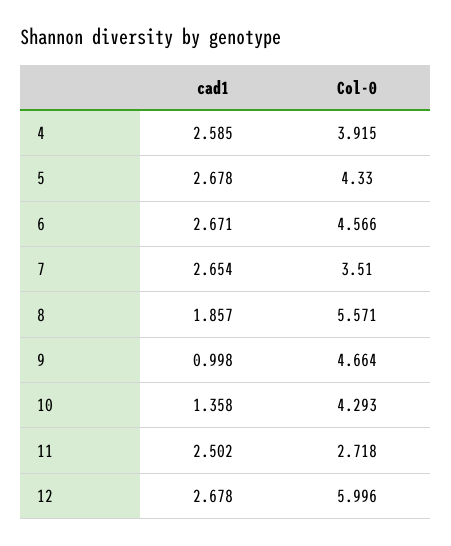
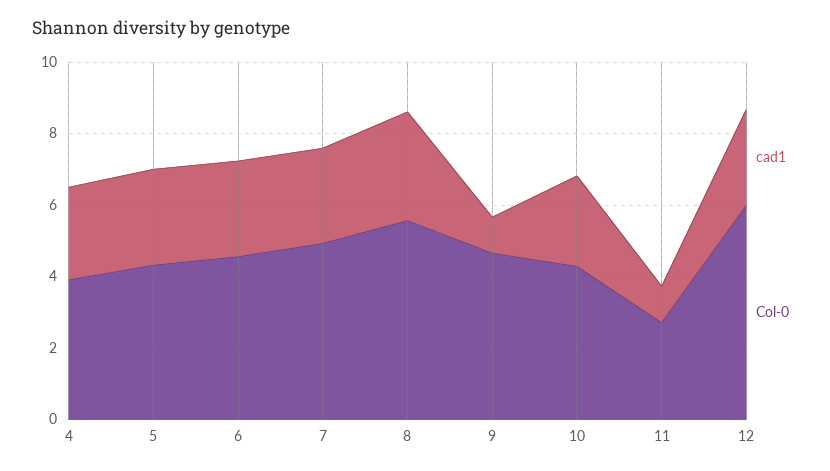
  {
    "cad1": {
      "4": 2.585,
      "5": 2.678,
      "6": 2.671,
      "7": 2.654,
-     "8": 1.857,
+     "8": 3,
      "9": 0.998,
-     "10": 1.358,
+     "10": 2.5,
-     "11": 2.502,
+     "11": 1,
      "12": 2.678
    },
    "Col-0": {
      "4": 3.915,
      "5": 4.33,
      "6": 4.566,
-     "7": 3.51,
+     "7": 5,
      "8": 5.571,
      "9": 4.664,
      "10": 4.293,
      "11": 2.718,
      "12": 5.996
    }
  }

